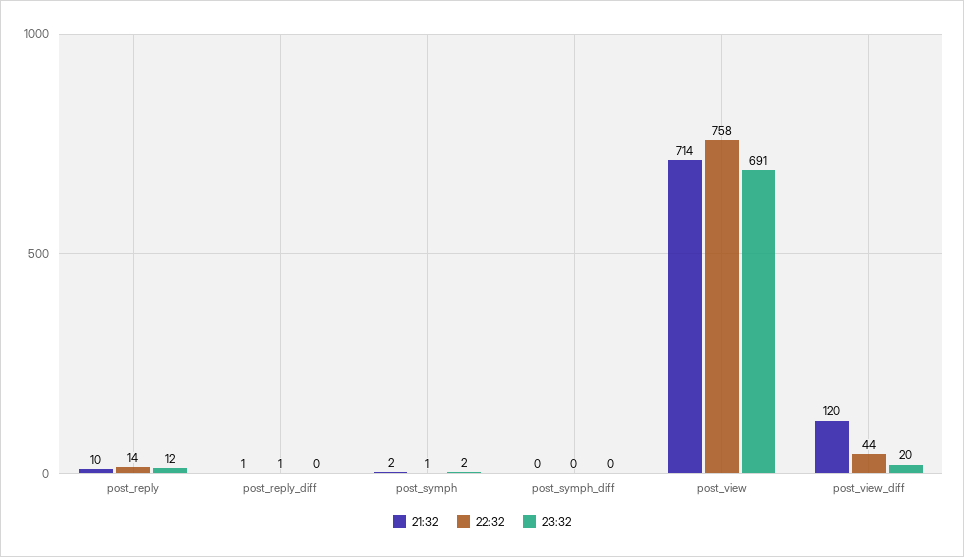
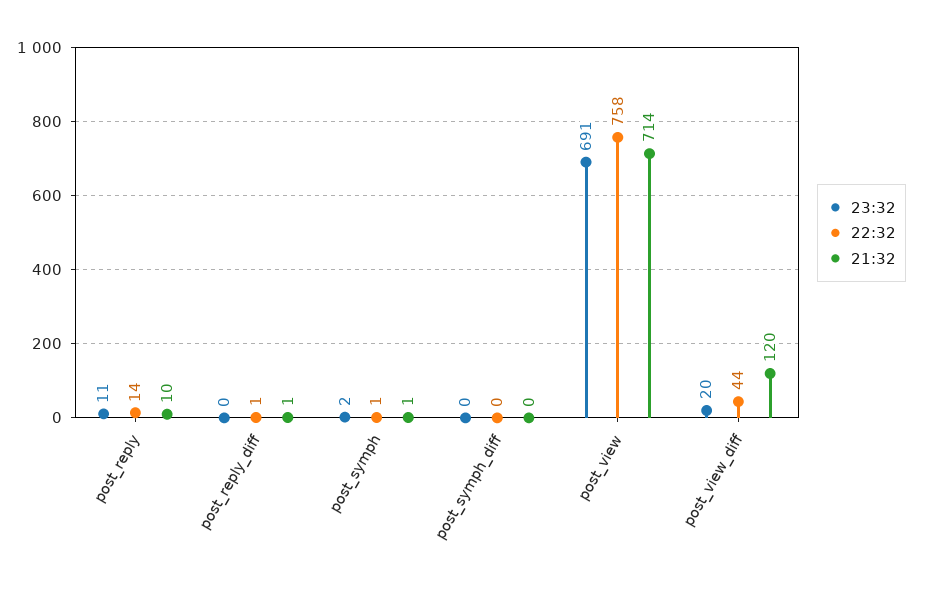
  {
    "21:32": {
      "post_reply": 10,
      "post_reply_diff": 1,
-     "post_symph": 2,
+     "post_symph": 1,
      "post_symph_diff": 0,
      "post_view": 714,
      "post_view_diff": 120
    },
    "22:32": {
      "post_reply": 14,
      "post_reply_diff": 1,
      "post_symph": 1,
      "post_symph_diff": 0,
      "post_view": 758,
      "post_view_diff": 44
    },
    "23:32": {
-     "post_reply": 12,
+     "post_reply": 11,
      "post_reply_diff": 0,
      "post_symph": 2,
      "post_symph_diff": 0,
      "post_view": 691,
      "post_view_diff": 20
    }
  }

